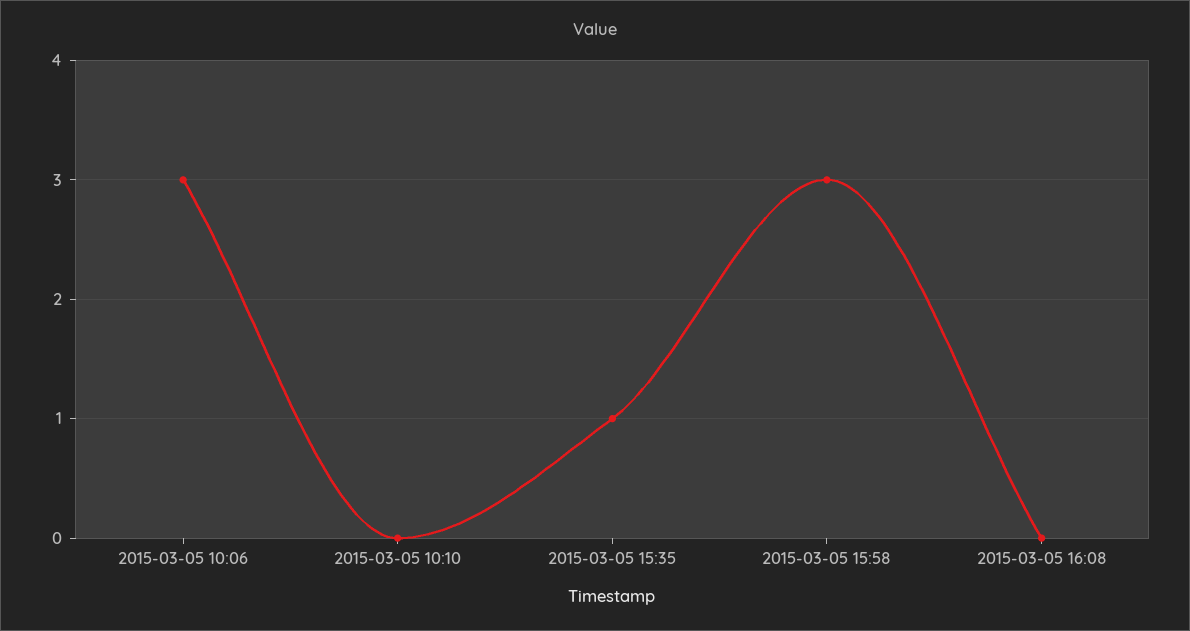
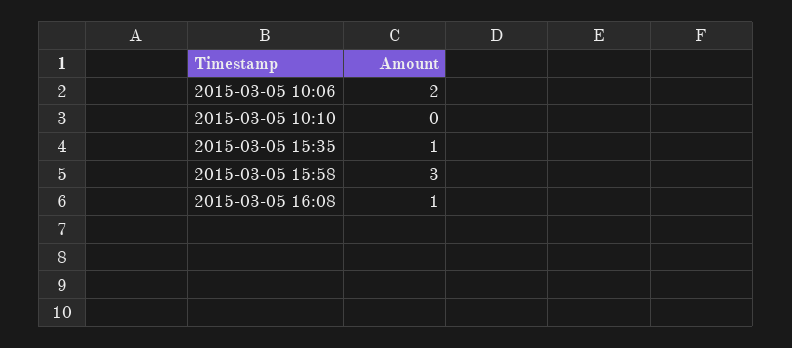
  {
-   "2015-03-05 10:06": 3,
+   "2015-03-05 10:06": 2,
    "2015-03-05 10:10": 0,
    "2015-03-05 15:35": 1,
    "2015-03-05 15:58": 3,
-   "2015-03-05 16:08": 0
+   "2015-03-05 16:08": 1
  }

